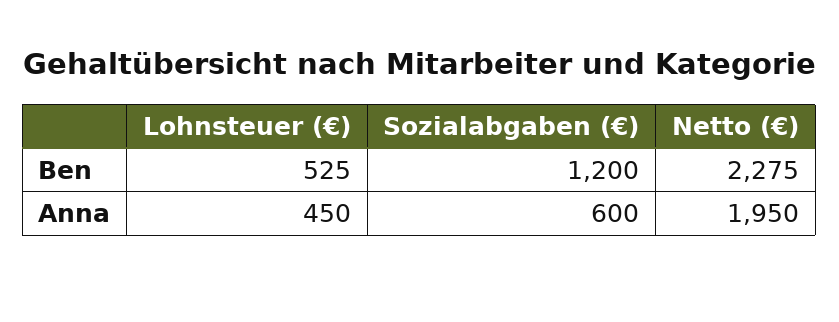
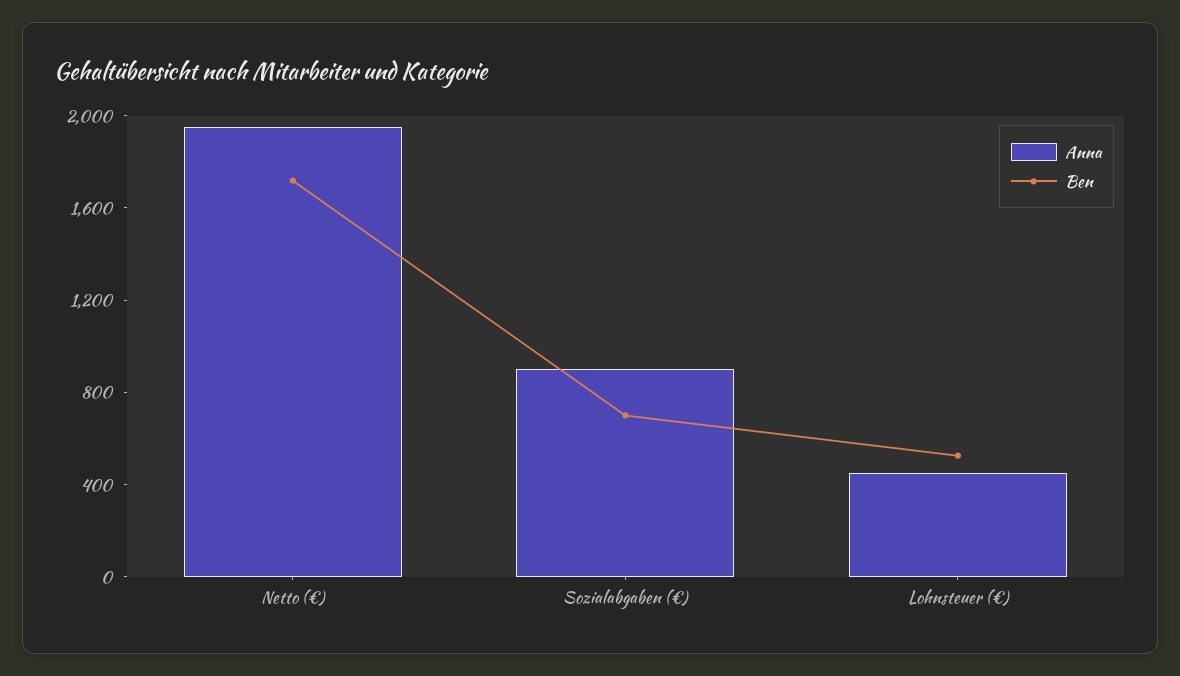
  {
    "Ben": {
      "Lohnsteuer (€)": 525,
-     "Sozialabgaben (€)": 1200,
+     "Sozialabgaben (€)": 700,
-     "Netto (€)": 2275
+     "Netto (€)": 1700
    },
    "Anna": {
      "Lohnsteuer (€)": 450,
-     "Sozialabgaben (€)": 600,
+     "Sozialabgaben (€)": 900,
      "Netto (€)": 1950
    }
  }

